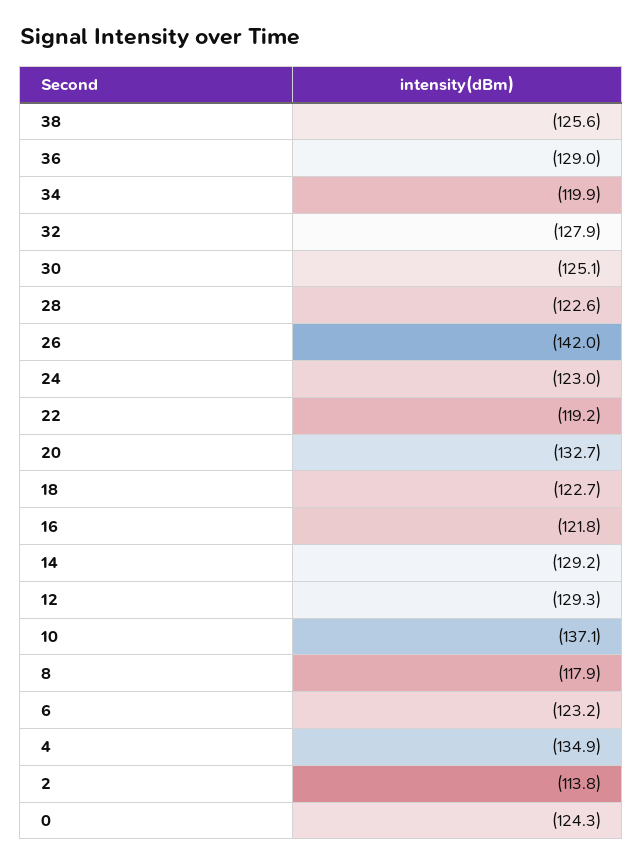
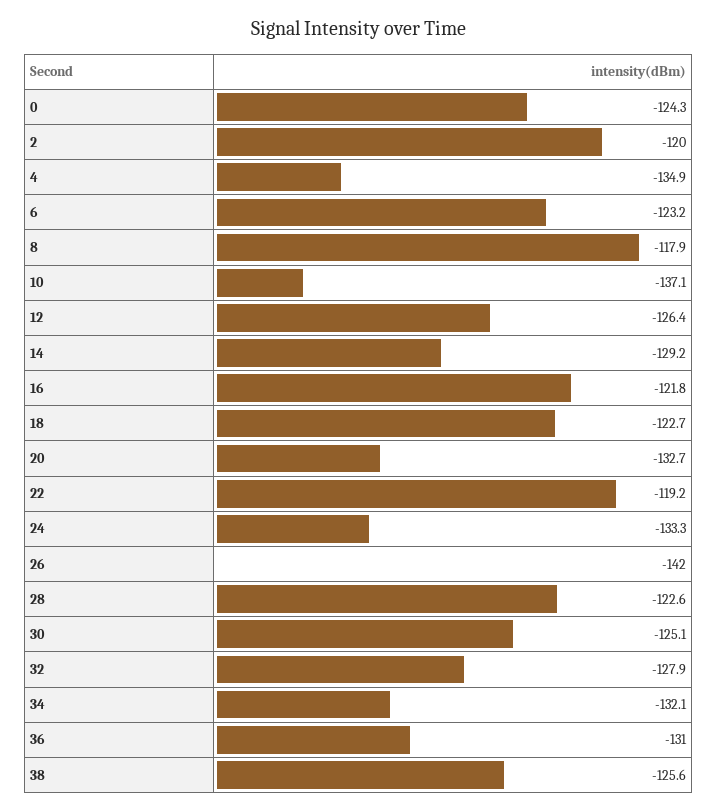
  {
    "38": -125.6,
-   "36": -129,
+   "36": -131,
-   "34": -119.9,
+   "34": -132.1,
    "32": -127.9,
    "30": -125.1,
    "28": -122.6,
    "26": -142,
-   "24": -123,
+   "24": -133.3,
    "22": -119.2,
    "20": -132.7,
    "18": -122.7,
    "16": -121.8,
    "14": -129.2,
-   "12": -129.3,
+   "12": -126.4,
    "10": -137.1,
    "8": -117.9,
    "6": -123.2,
    "4": -134.9,
-   "2": -113.8,
+   "2": -120,
    "0": -124.3
  }

